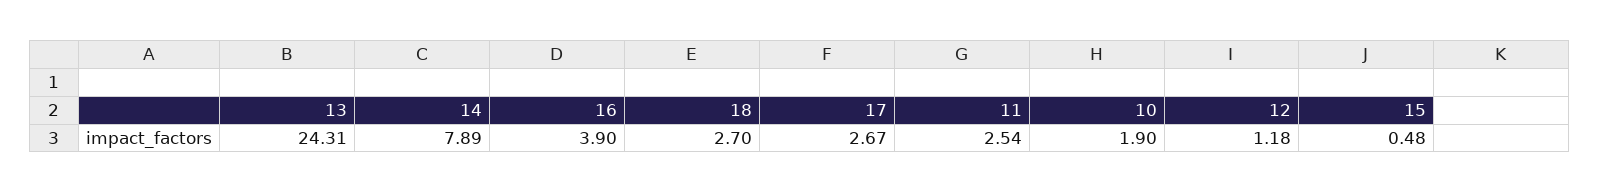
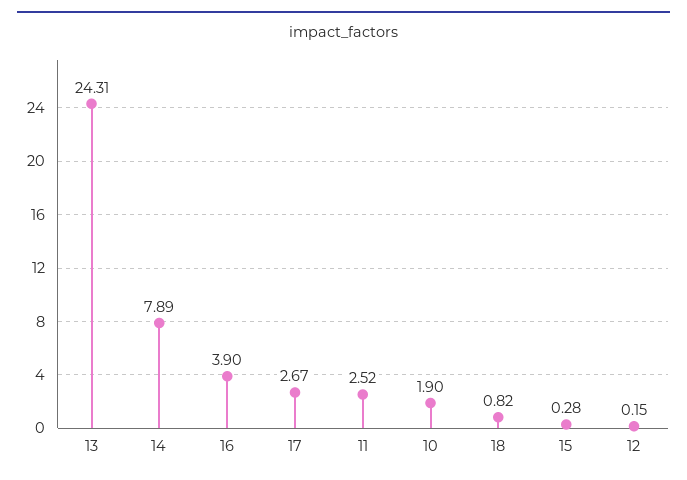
  {
    "13": 24.31,
    "14": 7.89,
    "16": 3.9,
-   "18": 2.7,
+   "18": 0.82,
    "17": 2.67,
-   "11": 2.54,
+   "11": 2.52,
    "10": 1.9,
-   "12": 1.18,
+   "12": 0.15,
-   "15": 0.48
+   "15": 0.28
  }

